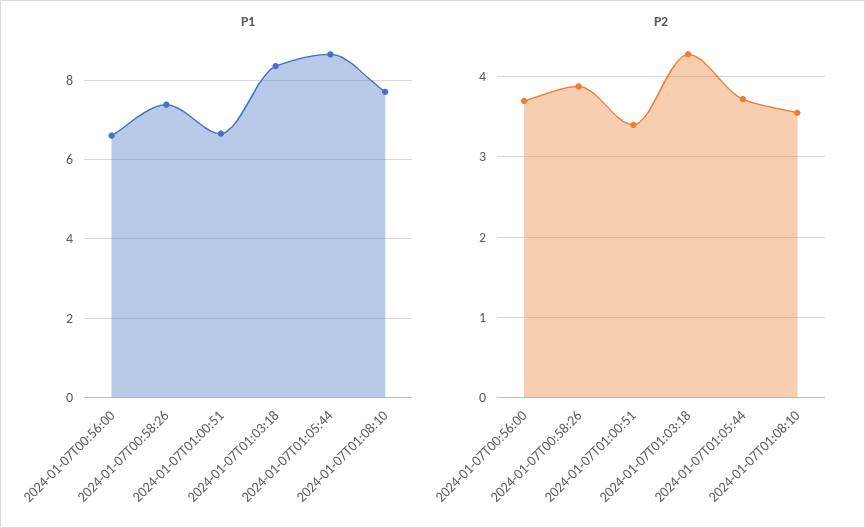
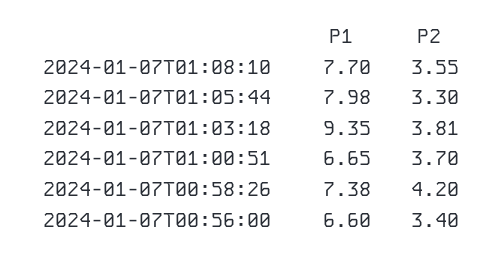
  {
    "P1": {
      "2024-01-07T00:56:00": 6.6,
      "2024-01-07T00:58:26": 7.38,
      "2024-01-07T01:00:51": 6.65,
-     "2024-01-07T01:03:18": 8.4,
+     "2024-01-07T01:03:18": 9.35,
-     "2024-01-07T01:05:44": 8.6,
+     "2024-01-07T01:05:44": 7.98,
      "2024-01-07T01:08:10": 7.7
    },
    "P2": {
-     "2024-01-07T00:56:00": 3.7,
+     "2024-01-07T00:56:00": 3.4,
-     "2024-01-07T00:58:26": 3.9,
+     "2024-01-07T00:58:26": 4.2,
-     "2024-01-07T01:00:51": 3.4,
+     "2024-01-07T01:00:51": 3.7,
-     "2024-01-07T01:03:18": 4.3,
+     "2024-01-07T01:03:18": 3.81,
-     "2024-01-07T01:05:44": 3.7,
+     "2024-01-07T01:05:44": 3.3,
      "2024-01-07T01:08:10": 3.55
    }
  }

